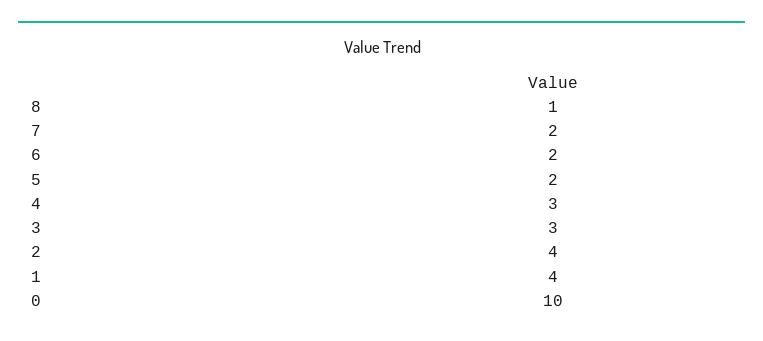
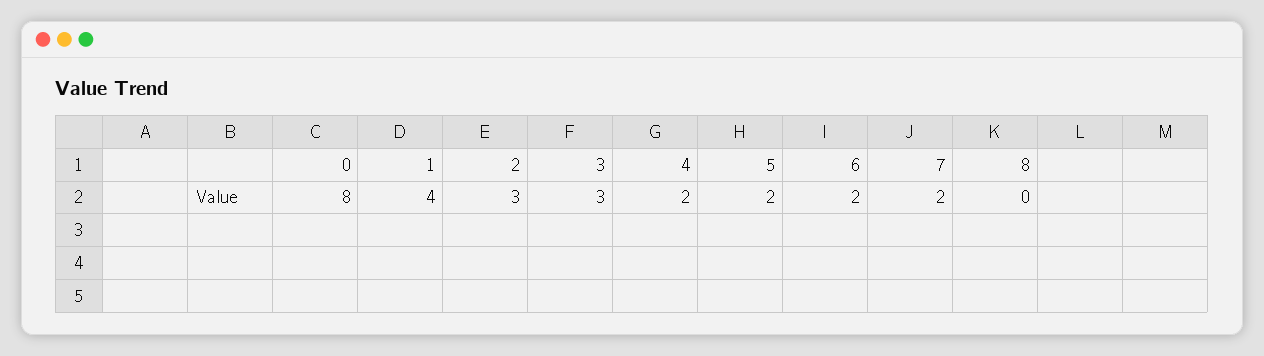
  {
-   "8": 1,
+   "8": 0,
    "7": 2,
    "6": 2,
    "5": 2,
-   "4": 3,
+   "4": 2,
    "3": 3,
-   "2": 4,
+   "2": 3,
    "1": 4,
-   "0": 10
+   "0": 8
  }

